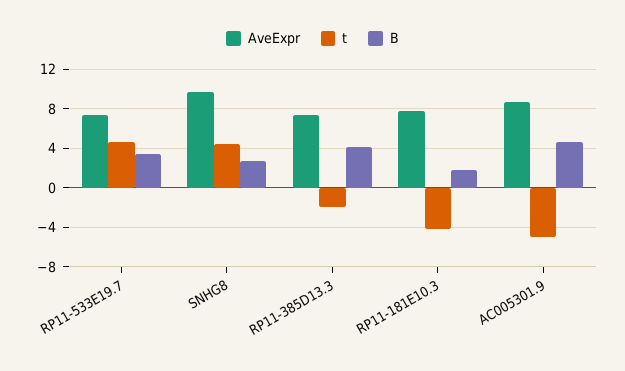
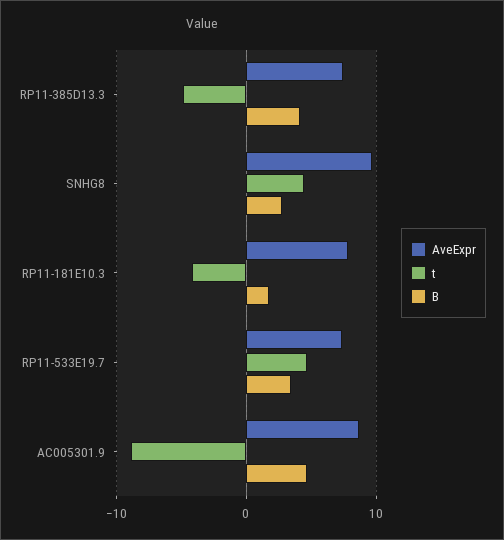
  {
    "AveExpr": {
      "RP11-533E19.7": 7,
      "SNHG8": 10,
      "RP11-385D13.3": 7,
      "RP11-181E10.3": 8,
      "AC005301.9": 9
    },
    "t": {
      "RP11-533E19.7": 5,
      "SNHG8": 4,
-     "RP11-385D13.3": -2,
+     "RP11-385D13.3": -5,
      "RP11-181E10.3": -4,
-     "AC005301.9": -5
+     "AC005301.9": -9
    },
    "B": {
      "RP11-533E19.7": 3,
      "SNHG8": 3,
      "RP11-385D13.3": 4,
      "RP11-181E10.3": 2,
      "AC005301.9": 5
    }
  }

